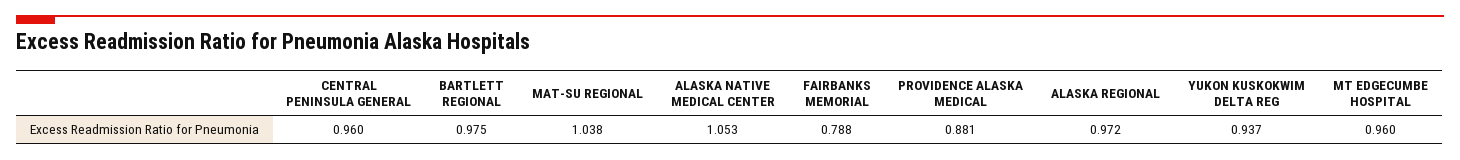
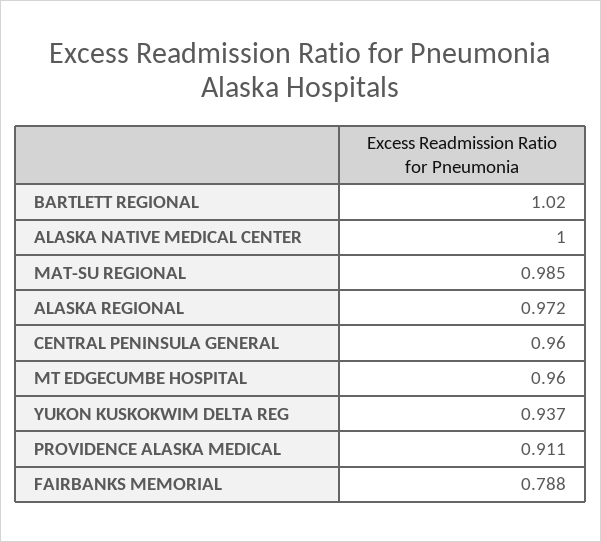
  {
    "CENTRAL PENINSULA GENERAL": 0.96,
-   "BARTLETT REGIONAL": 0.975,
+   "BARTLETT REGIONAL": 1.02,
-   "MAT-SU REGIONAL": 1.038,
+   "MAT-SU REGIONAL": 0.985,
-   "ALASKA NATIVE MEDICAL CENTER": 1.053,
+   "ALASKA NATIVE MEDICAL CENTER": 1,
    "FAIRBANKS MEMORIAL": 0.788,
-   "PROVIDENCE ALASKA MEDICAL": 0.881,
+   "PROVIDENCE ALASKA MEDICAL": 0.911,
    "ALASKA REGIONAL": 0.972,
    "YUKON KUSKOKWIM DELTA REG": 0.937,
    "MT EDGECUMBE HOSPITAL": 0.96
  }

